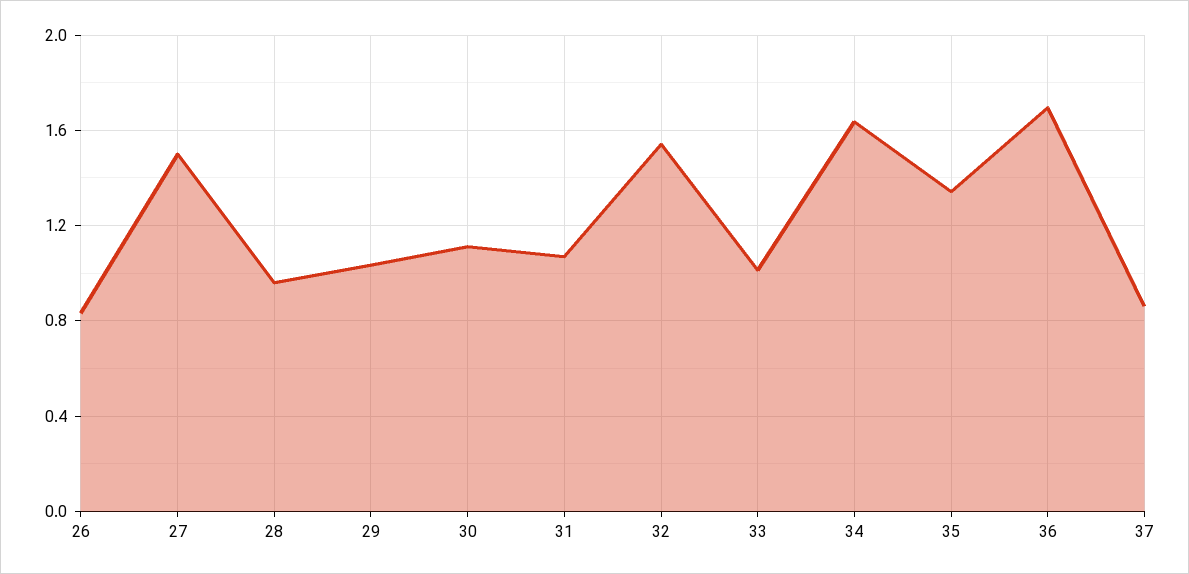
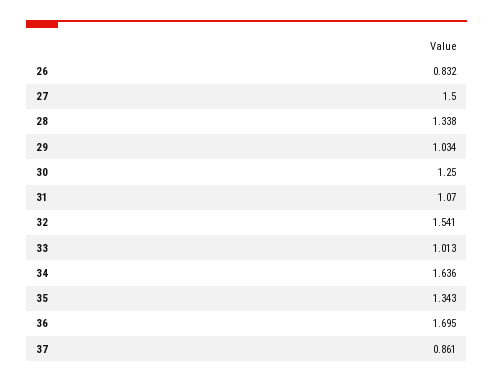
  {
    "26": 0.832,
    "27": 1.5,
-   "28": 0.95,
+   "28": 1.338,
    "29": 1.034,
-   "30": 1.1,
+   "30": 1.25,
    "31": 1.07,
    "32": 1.541,
    "33": 1.013,
    "34": 1.636,
    "35": 1.343,
    "36": 1.695,
    "37": 0.861
  }

